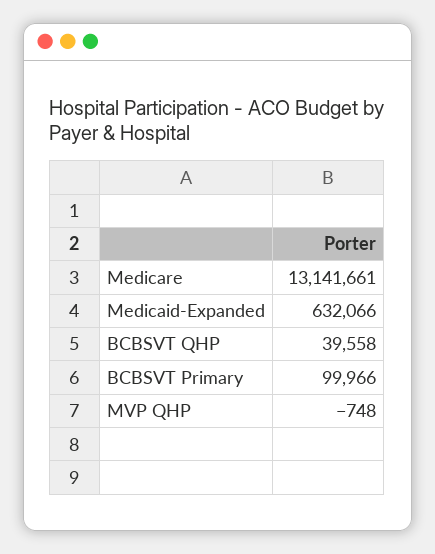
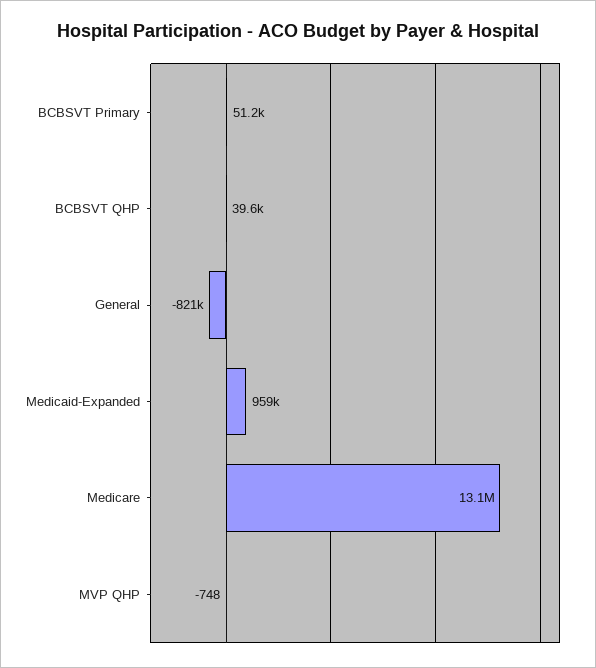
  {
    "Medicare": 13141661,
-   "Medicaid-Expanded": 632066,
+   "Medicaid-Expanded": 959000,
    "BCBSVT QHP": 39558,
-   "BCBSVT Primary": 99966,
+   "BCBSVT Primary": 51200,
-   "MVP QHP": -748
+   "MVP QHP": -748,
+   "General": -821000
  }

